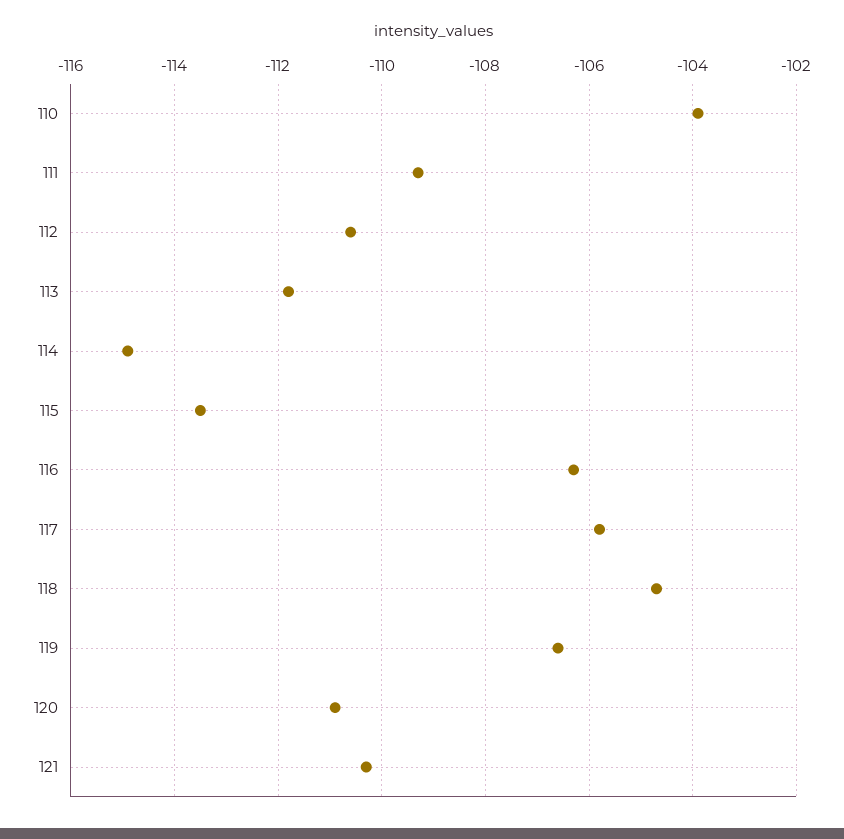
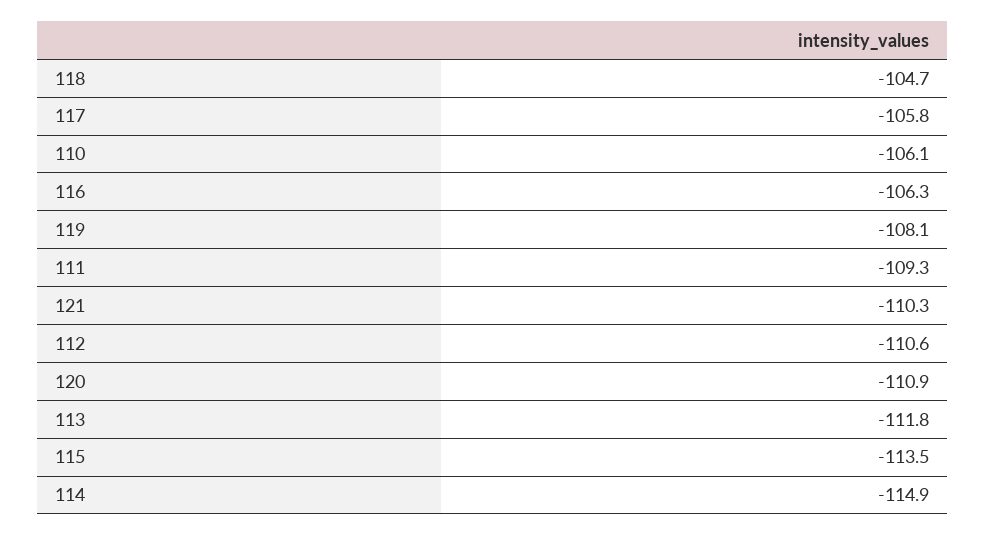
  {
-   "110": -104,
+   "110": -106.1,
    "111": -109.3,
    "112": -110.6,
    "113": -111.8,
    "114": -114.9,
    "115": -113.5,
    "116": -106.3,
    "117": -105.8,
    "118": -104.7,
-   "119": -106.5,
+   "119": -108.1,
    "120": -110.9,
    "121": -110.3
  }

